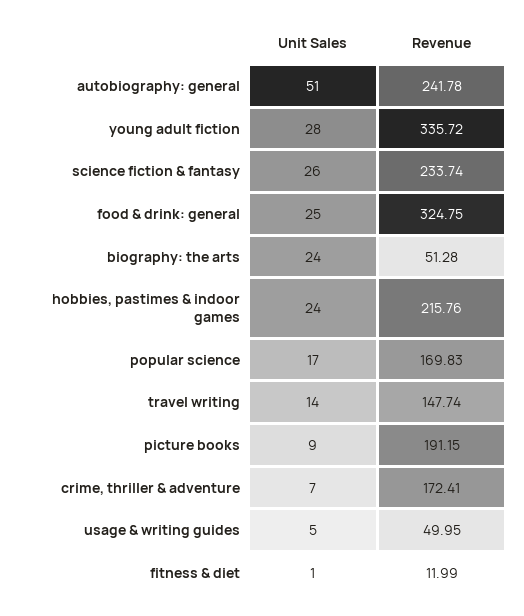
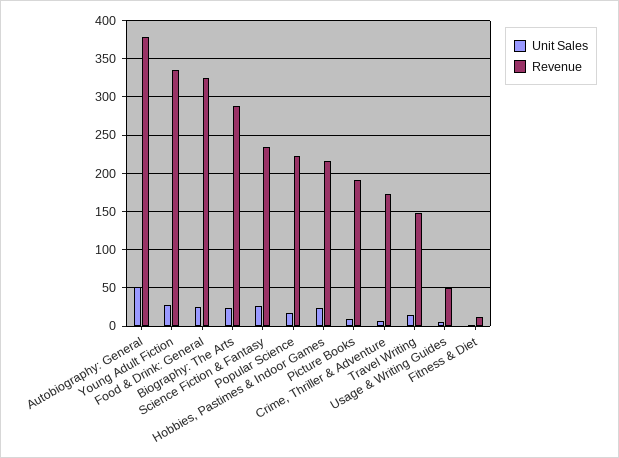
  {
    "Unit Sales": {
      "autobiography: general": 51,
      "young adult fiction": 28,
      "science fiction & fantasy": 26,
      "food & drink: general": 25,
      "biography: the arts": 24,
      "hobbies, pastimes & indoor games": 24,
      "popular science": 17,
      "travel writing": 14,
      "picture books": 9,
      "crime, thriller & adventure": 7,
      "usage & writing guides": 5,
      "fitness & diet": 1
    },
    "Revenue": {
-     "autobiography: general": 241.78,
+     "autobiography: general": 380,
      "young adult fiction": 335.72,
      "science fiction & fantasy": 233.74,
      "food & drink: general": 324.75,
-     "biography: the arts": 51.28,
+     "biography: the arts": 290,
      "hobbies, pastimes & indoor games": 215.76,
-     "popular science": 169.83,
+     "popular science": 220,
      "travel writing": 147.74,
      "picture books": 191.15,
      "crime, thriller & adventure": 172.41,
      "usage & writing guides": 49.95,
      "fitness & diet": 11.99
    }
  }

